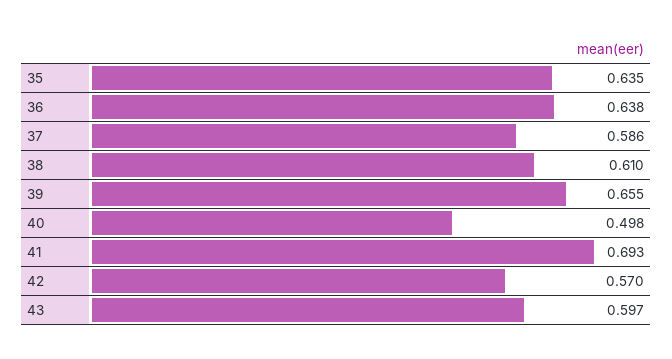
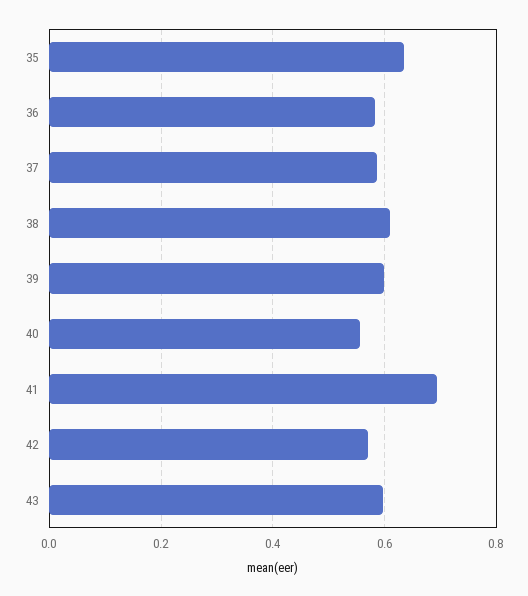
  {
    "35": 0.635,
-   "36": 0.638,
+   "36": 0.58,
    "37": 0.586,
    "38": 0.61,
-   "39": 0.655,
+   "39": 0.6,
-   "40": 0.498,
+   "40": 0.56,
    "41": 0.693,
    "42": 0.57,
    "43": 0.597
  }

